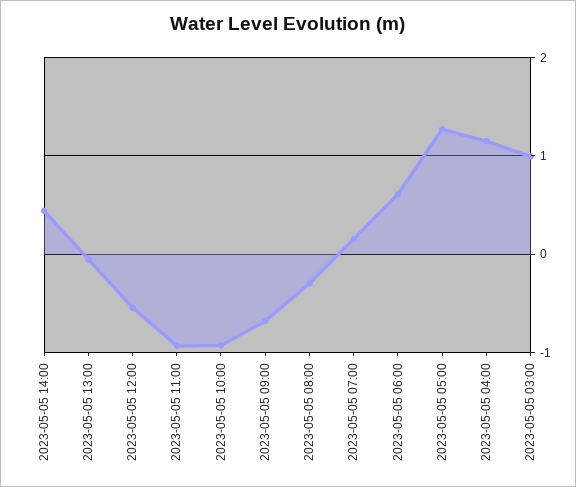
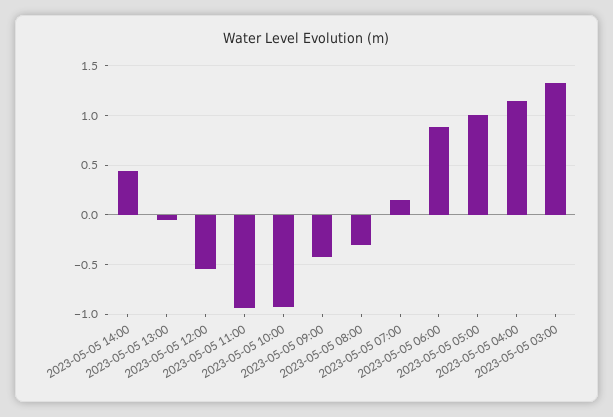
  {
    "2023-05-05 14:00": 0.4,
    "2023-05-05 13:00": -0.1,
    "2023-05-05 12:00": -0.5,
    "2023-05-05 11:00": -0.9,
    "2023-05-05 10:00": -0.9,
-   "2023-05-05 09:00": -0.7,
+   "2023-05-05 09:00": -0.4,
    "2023-05-05 08:00": -0.3,
    "2023-05-05 07:00": 0.2,
-   "2023-05-05 06:00": 0.6,
+   "2023-05-05 06:00": 0.9,
-   "2023-05-05 05:00": 1.3,
+   "2023-05-05 05:00": 1,
    "2023-05-05 04:00": 1.2,
-   "2023-05-05 03:00": 1
+   "2023-05-05 03:00": 1.3
  }

